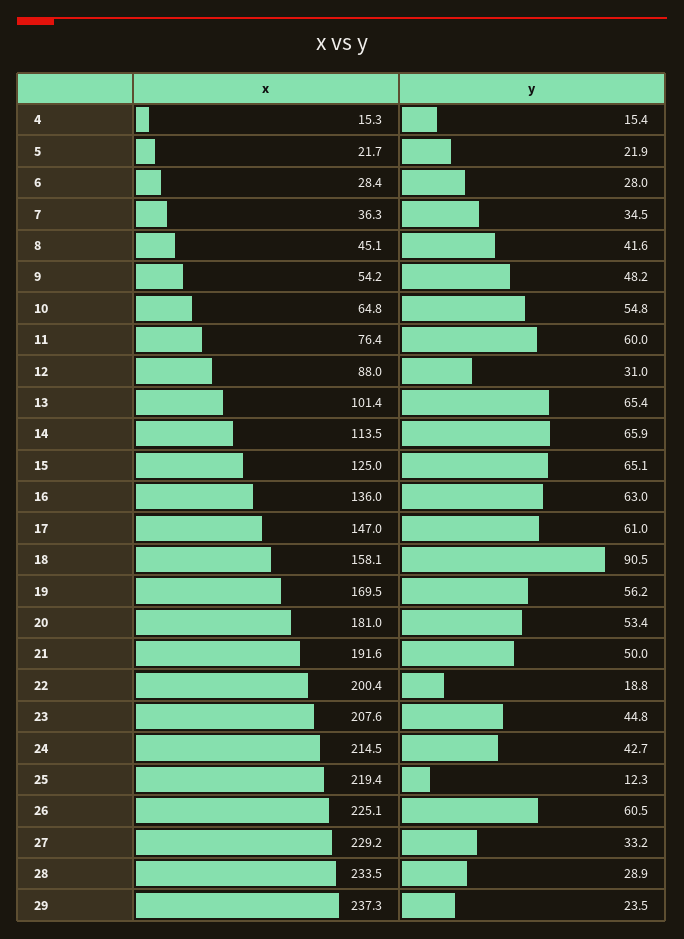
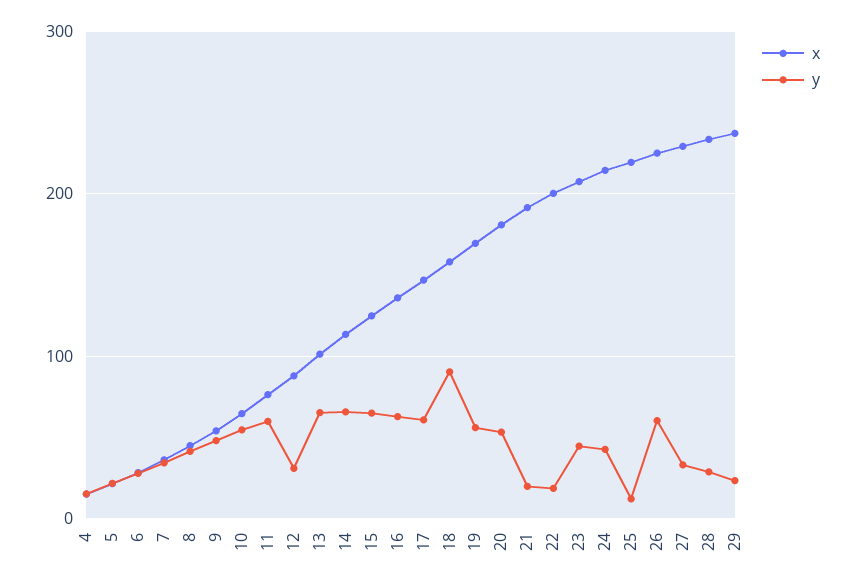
  {
    "x": {
      "4": 15.3,
      "5": 21.7,
      "6": 28.4,
      "7": 36.3,
      "8": 45.1,
      "9": 54.2,
      "10": 64.8,
      "11": 76.4,
      "12": 88,
      "13": 101.4,
      "14": 113.5,
      "15": 125,
      "16": 136,
      "17": 147,
      "18": 158.1,
      "19": 169.5,
      "20": 181,
      "21": 191.6,
      "22": 200.4,
      "23": 207.6,
      "24": 214.5,
      "25": 219.4,
      "26": 225.1,
      "27": 229.2,
      "28": 233.5,
      "29": 237.3
    },
    "y": {
      "4": 15.4,
      "5": 21.9,
      "6": 28,
      "7": 34.5,
      "8": 41.6,
      "9": 48.2,
      "10": 54.8,
      "11": 60,
      "12": 31,
      "13": 65.4,
      "14": 65.9,
      "15": 65.1,
      "16": 63,
      "17": 61,
      "18": 90.5,
      "19": 56.2,
      "20": 53.4,
-     "21": 50,
+     "21": 20,
      "22": 18.8,
      "23": 44.8,
      "24": 42.7,
      "25": 12.3,
      "26": 60.5,
      "27": 33.2,
      "28": 28.9,
      "29": 23.5
    }
  }

